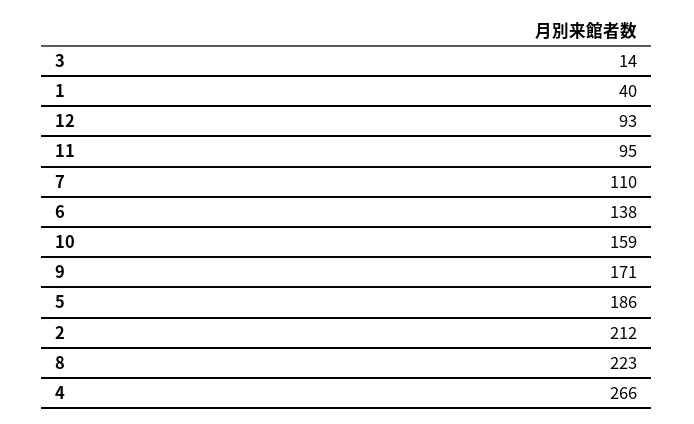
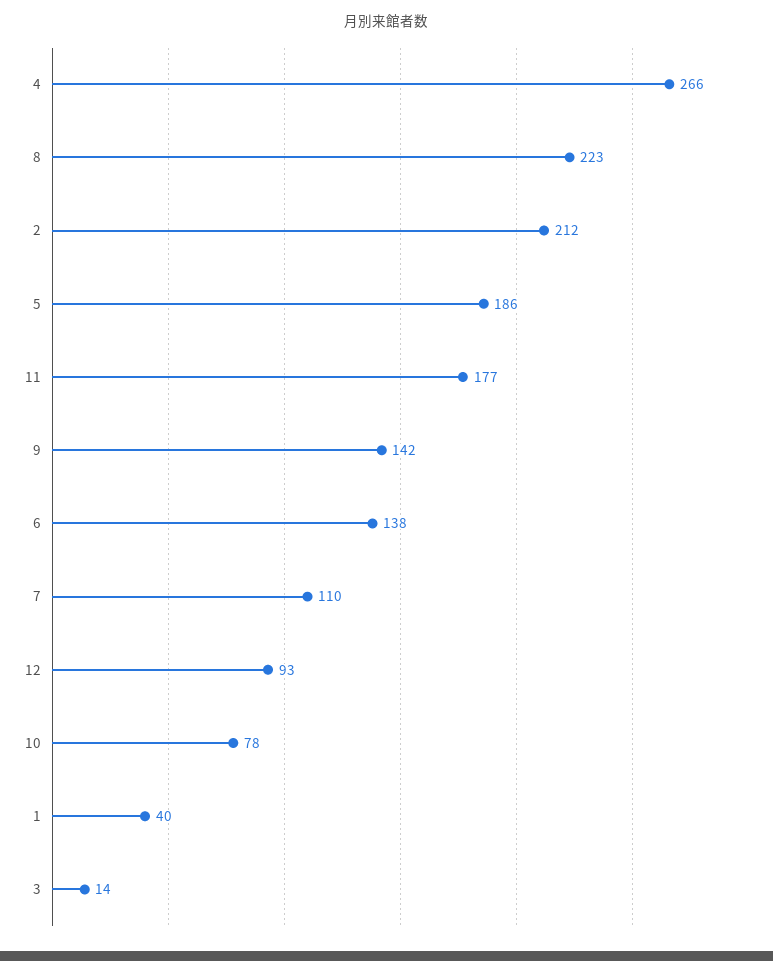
  {
    "3": 14,
    "1": 40,
    "12": 93,
-   "11": 95,
+   "11": 177,
    "7": 110,
    "6": 138,
-   "10": 159,
+   "10": 78,
-   "9": 171,
+   "9": 142,
    "5": 186,
    "2": 212,
    "8": 223,
    "4": 266
  }

